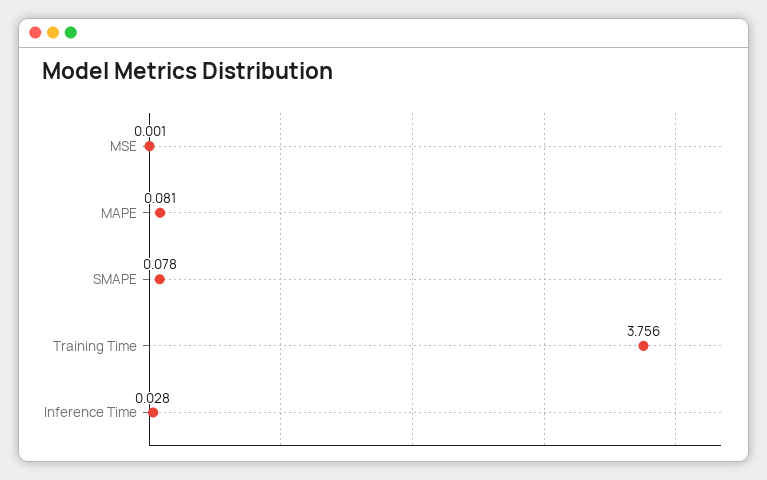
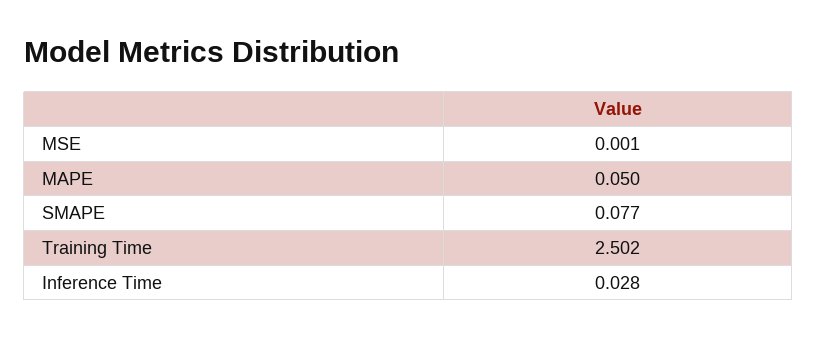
  {
    "MSE": 0.001,
-   "MAPE": 0.081,
+   "MAPE": 0.05,
-   "SMAPE": 0.078,
+   "SMAPE": 0.077,
-   "Training Time": 3.756,
+   "Training Time": 2.502,
    "Inference Time": 0.028
  }

